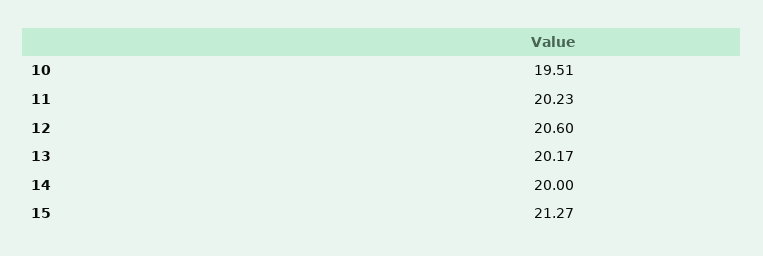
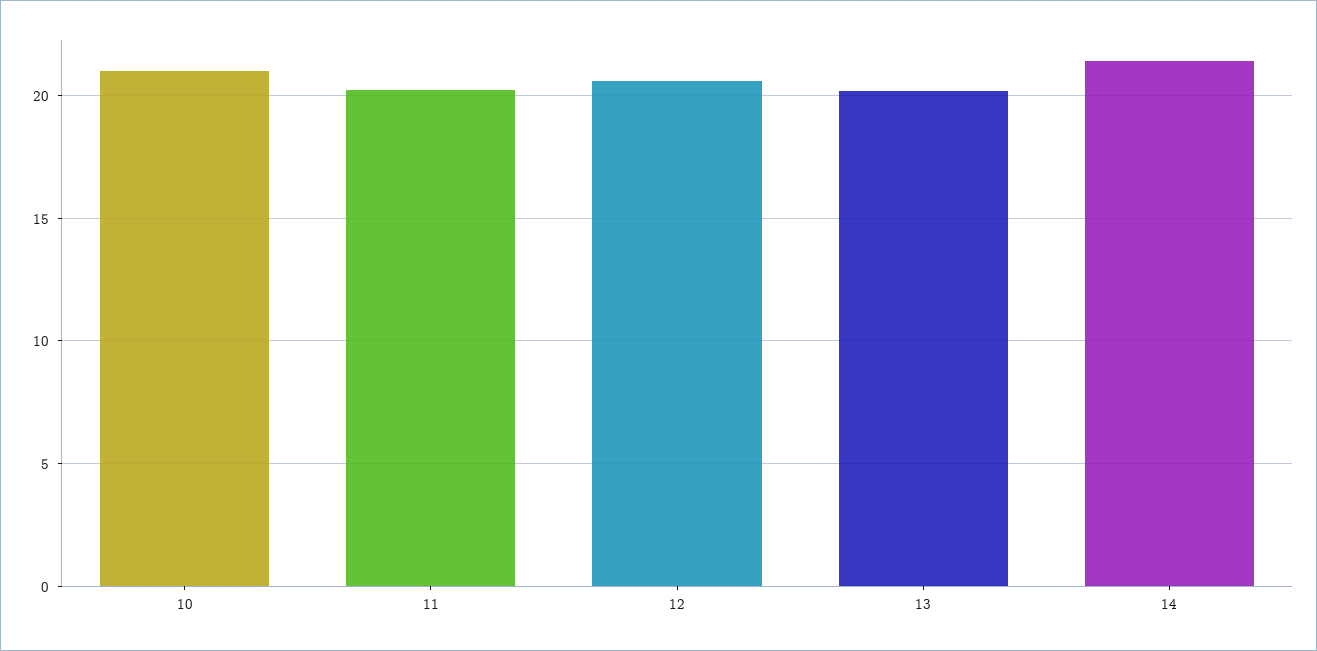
  {
-   "10": 19.51,
+   "10": 21,
    "11": 20.23,
    "12": 20.6,
    "13": 20.17,
-   "14": 20,
+   "14": 21.5
-   "15": 21.27
  }

